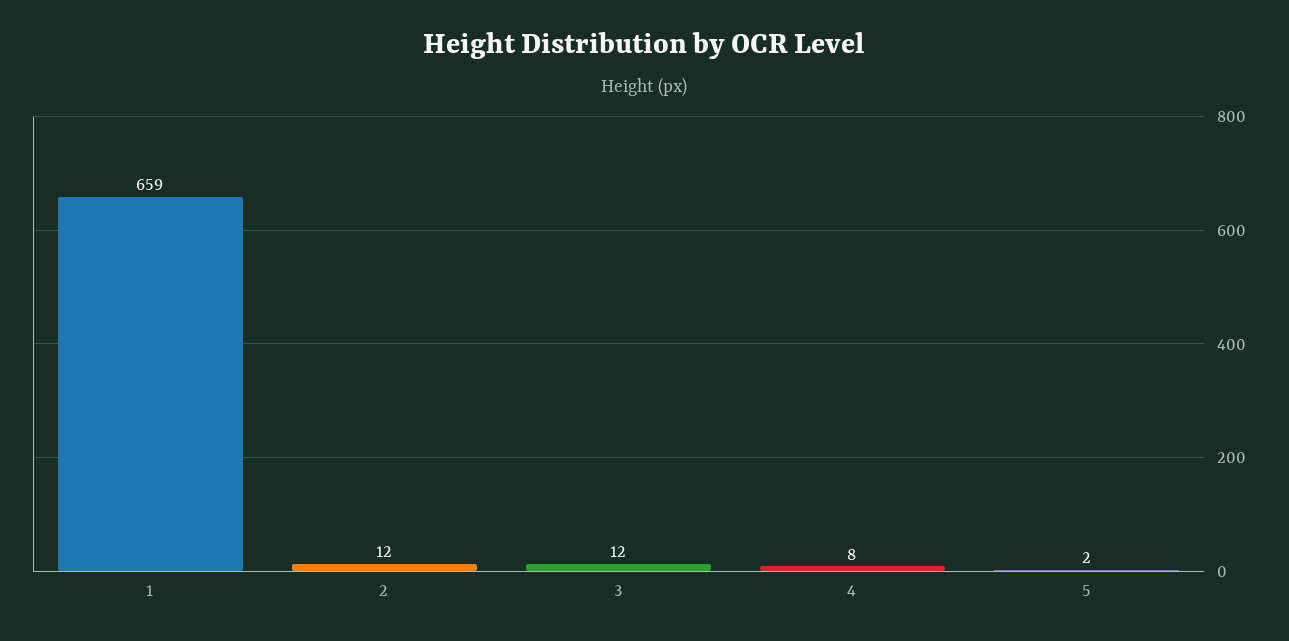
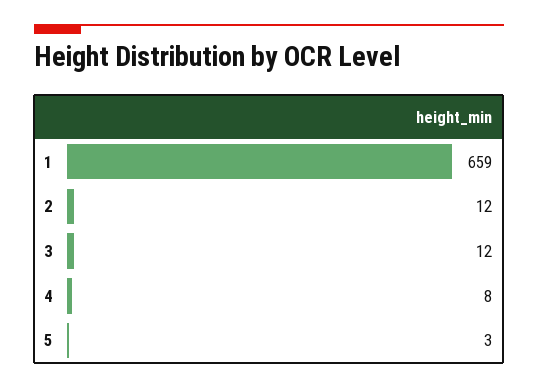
  {
    "1": 659,
    "2": 12,
    "3": 12,
    "4": 8,
-   "5": 2
+   "5": 3
  }

